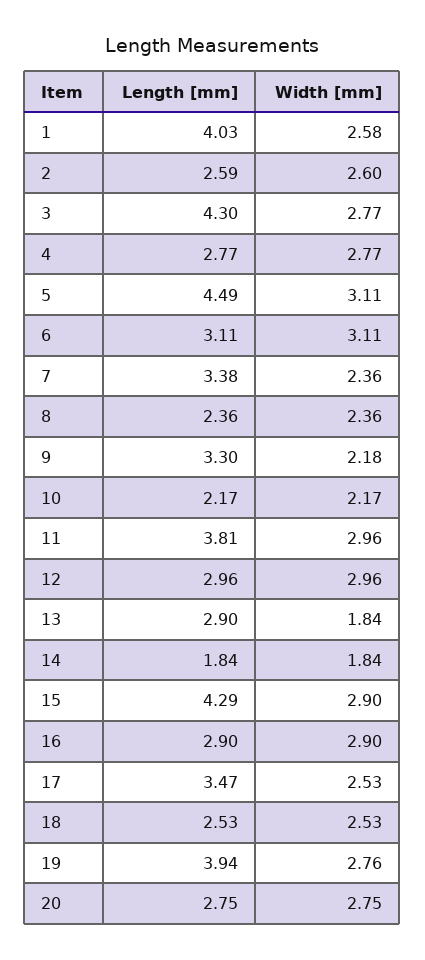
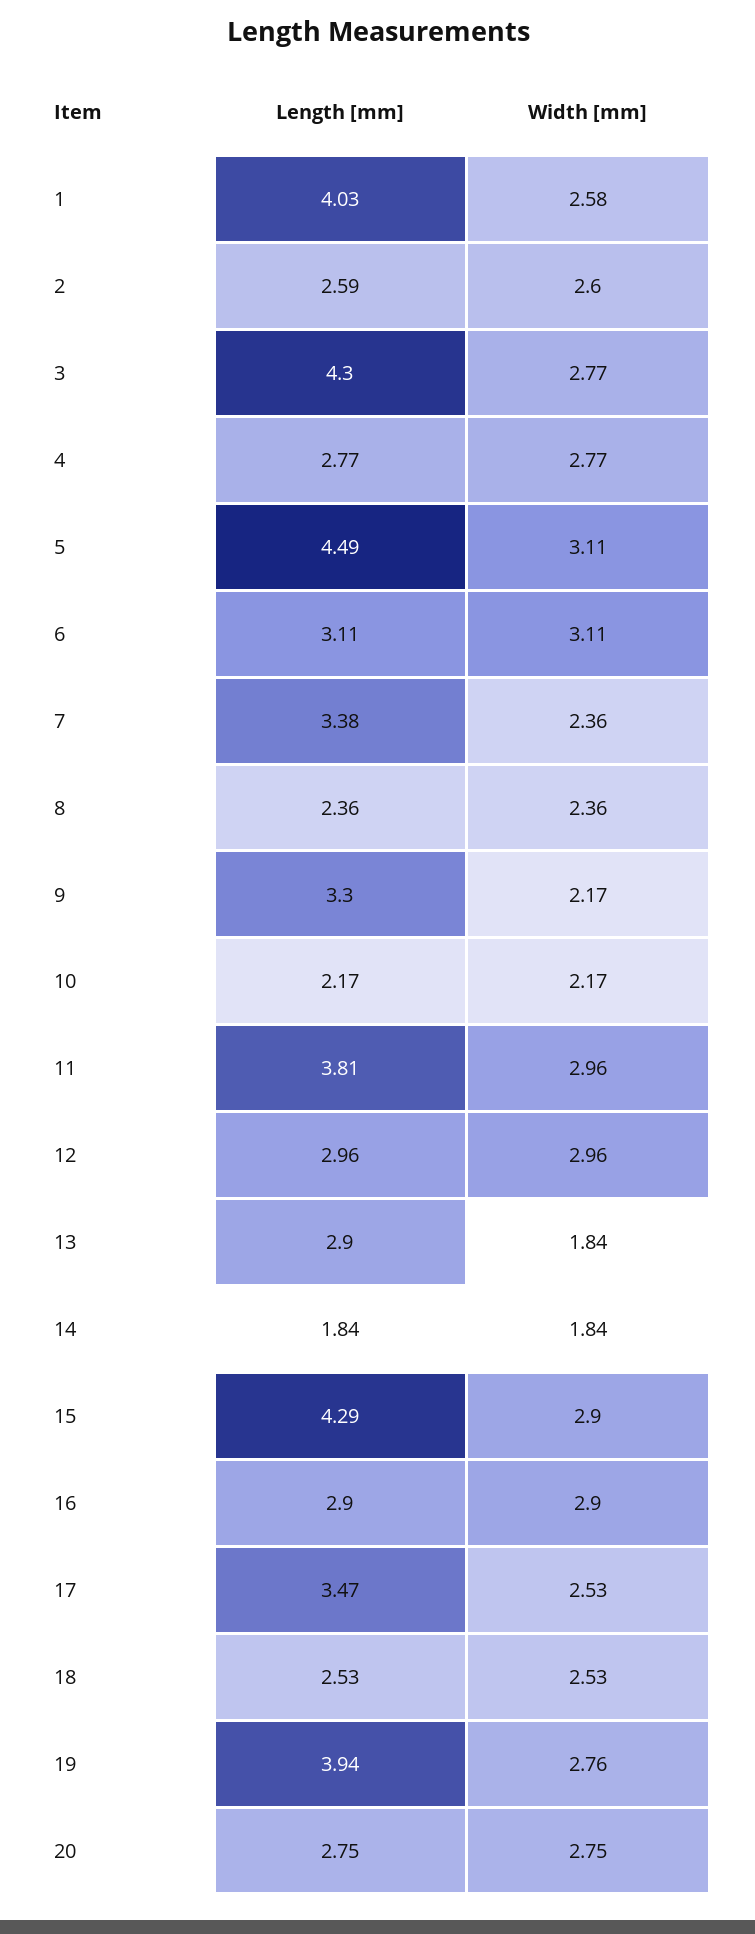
  {
    "Length [mm]": {
      "1": 4.03,
      "2": 2.59,
      "3": 4.3,
      "4": 2.77,
      "5": 4.49,
      "6": 3.11,
      "7": 3.38,
      "8": 2.36,
      "9": 3.3,
      "10": 2.17,
      "11": 3.81,
      "12": 2.96,
      "13": 2.9,
      "14": 1.84,
      "15": 4.29,
      "16": 2.9,
      "17": 3.47,
      "18": 2.53,
      "19": 3.94,
      "20": 2.75
    },
    "Width [mm]": {
      "1": 2.58,
      "2": 2.6,
      "3": 2.77,
      "4": 2.77,
      "5": 3.11,
      "6": 3.11,
      "7": 2.36,
      "8": 2.36,
-     "9": 2.18,
+     "9": 2.17,
      "10": 2.17,
      "11": 2.96,
      "12": 2.96,
      "13": 1.84,
      "14": 1.84,
      "15": 2.9,
      "16": 2.9,
      "17": 2.53,
      "18": 2.53,
      "19": 2.76,
      "20": 2.75
    }
  }

